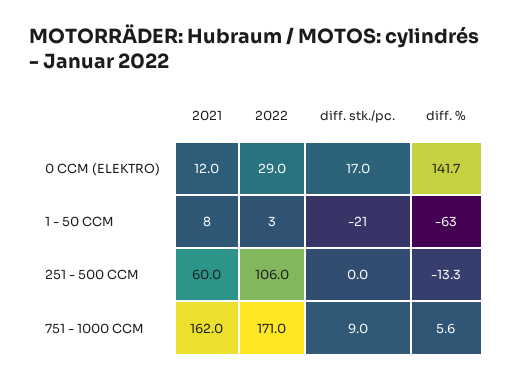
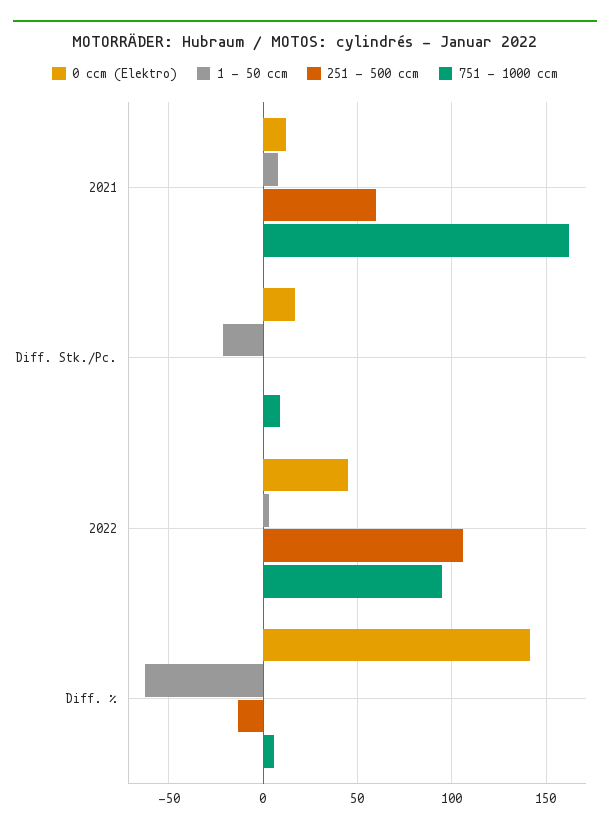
  {
    "0 CCM (ELEKTRO)": {
      "2021": 12,
-     "2022": 29,
+     "2022": 45,
      "diff. stk./pc.": 17,
      "diff. %": 141.7
    },
    "1 - 50 CCM": {
      "2021": 8,
      "2022": 3,
      "diff. stk./pc.": -21,
      "diff. %": -63
    },
    "251 - 500 CCM": {
      "2021": 60,
      "2022": 106,
      "diff. stk./pc.": 0,
      "diff. %": -13.3
    },
    "751 - 1000 CCM": {
      "2021": 162,
-     "2022": 171,
+     "2022": 95,
      "diff. stk./pc.": 9,
      "diff. %": 5.6
    }
  }

